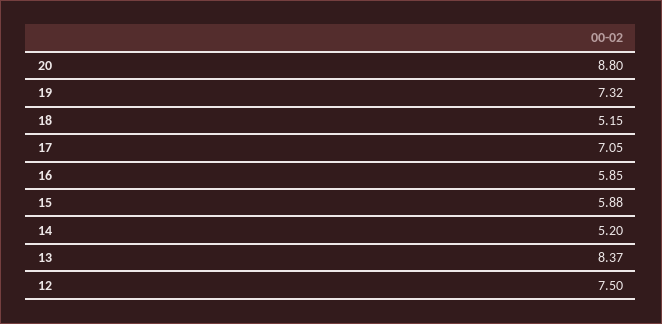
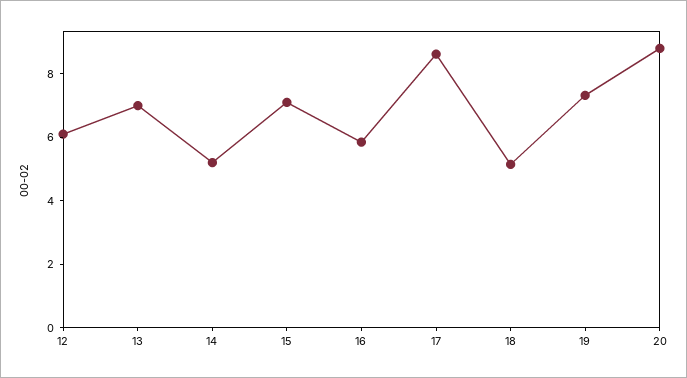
  {
    "20": 8.8,
    "19": 7.32,
    "18": 5.15,
-   "17": 7.05,
+   "17": 8.5,
    "16": 5.85,
-   "15": 5.88,
+   "15": 7,
    "14": 5.2,
-   "13": 8.37,
+   "13": 7,
-   "12": 7.5
+   "12": 6
  }

